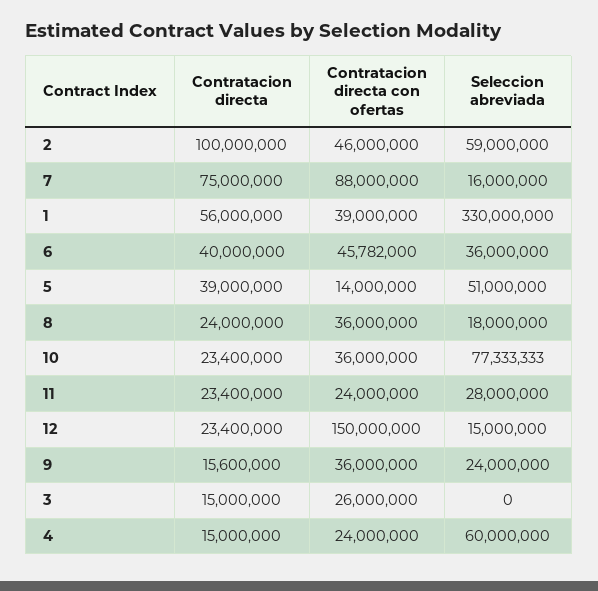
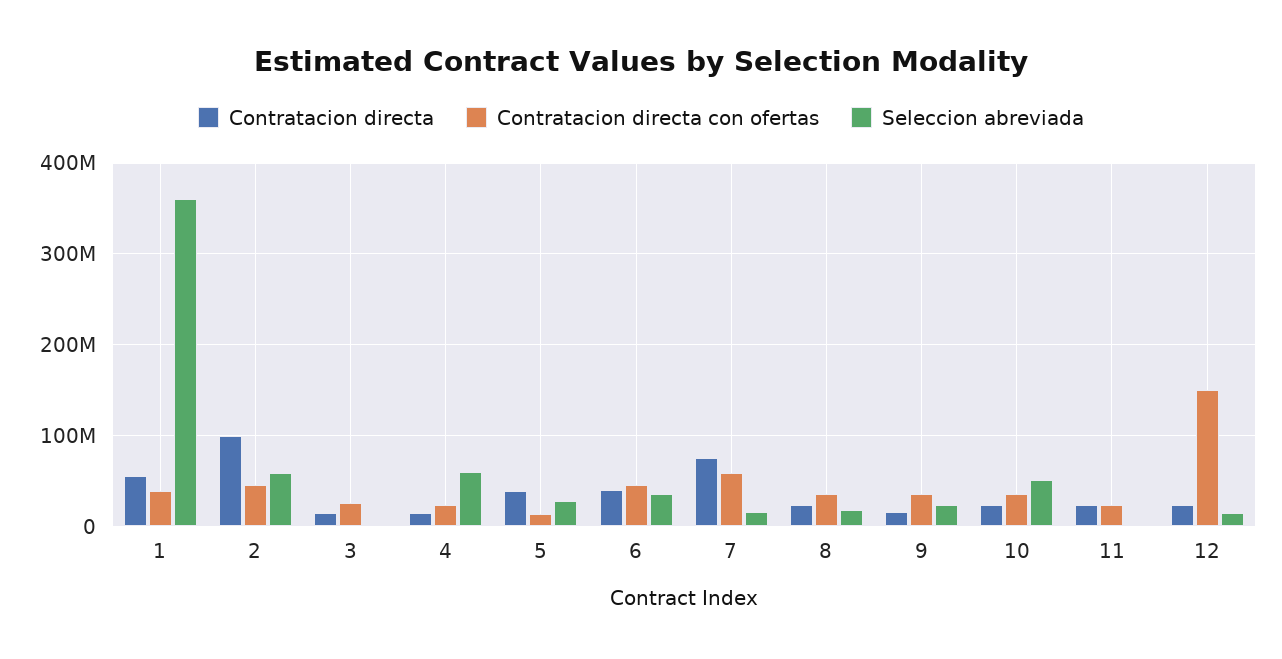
  {
    "Contratacion directa": {
      "2": 100000000,
      "7": 75000000,
      "1": 56000000,
      "6": 40000000,
      "5": 39000000,
      "8": 24000000,
      "10": 23400000,
      "11": 23400000,
      "12": 23400000,
      "9": 15600000,
      "3": 15000000,
      "4": 15000000
    },
    "Contratacion directa con ofertas": {
      "2": 46000000,
-     "7": 88000000,
+     "7": 60000000,
      "1": 39000000,
      "6": 45782000,
      "5": 14000000,
      "8": 36000000,
      "10": 36000000,
      "11": 24000000,
      "12": 150000000,
      "9": 36000000,
      "3": 26000000,
      "4": 24000000
    },
    "Seleccion abreviada": {
      "2": 59000000,
      "7": 16000000,
-     "1": 330000000,
+     "1": 360000000,
      "6": 36000000,
-     "5": 51000000,
+     "5": 30000000,
      "8": 18000000,
-     "10": 77333333,
+     "10": 50000000,
-     "11": 28000000,
+     "11": 0,
      "12": 15000000,
      "9": 24000000,
      "3": 0,
      "4": 60000000
    }
  }

